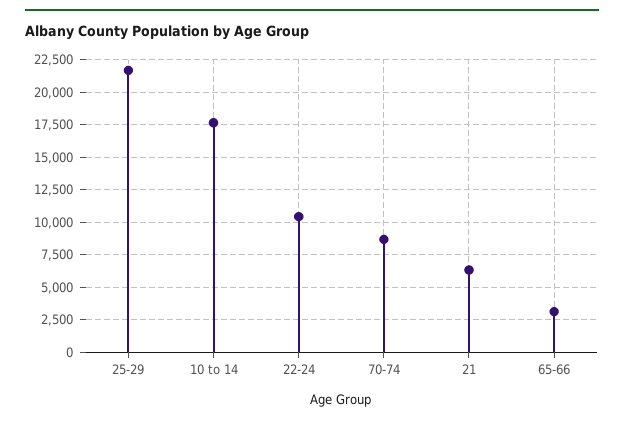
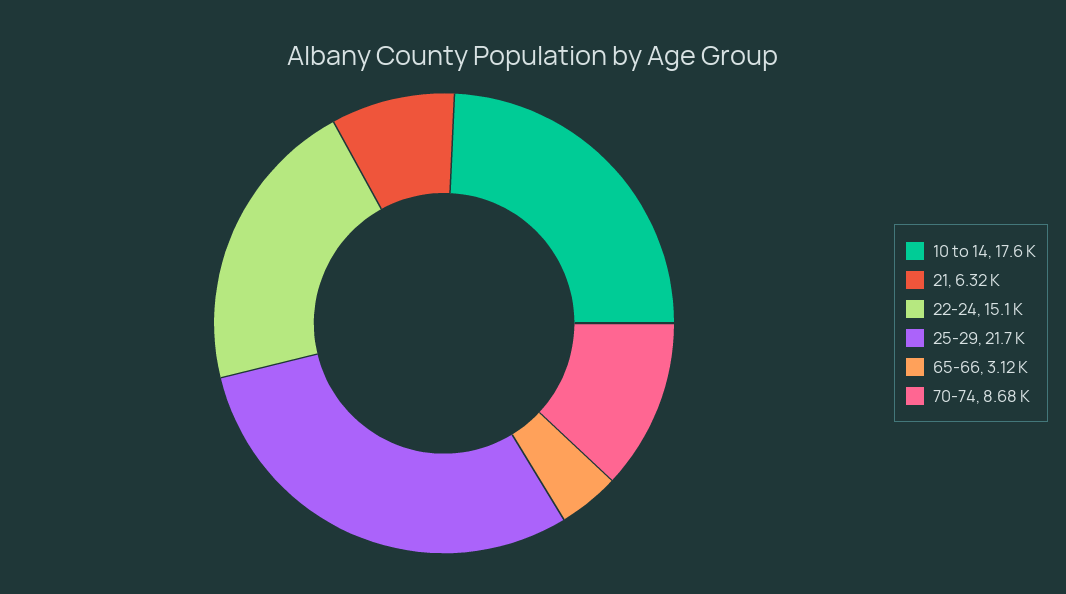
  {
    "25-29": 21700,
    "10 to 14": 17600,
-   "22-24": 10500,
+   "22-24": 15100,
    "70-74": 8680,
    "21": 6320,
    "65-66": 3120
  }

